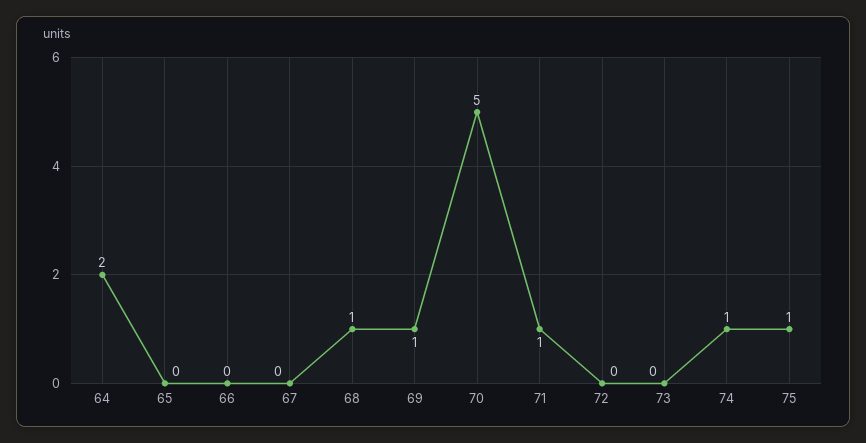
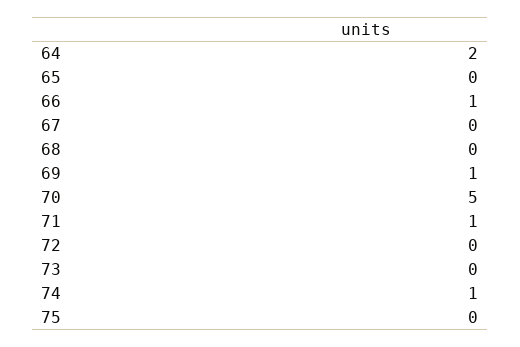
  {
    "64": 2,
    "65": 0,
-   "66": 0,
+   "66": 1,
    "67": 0,
-   "68": 1,
+   "68": 0,
    "69": 1,
    "70": 5,
    "71": 1,
    "72": 0,
    "73": 0,
    "74": 1,
-   "75": 1
+   "75": 0
  }

